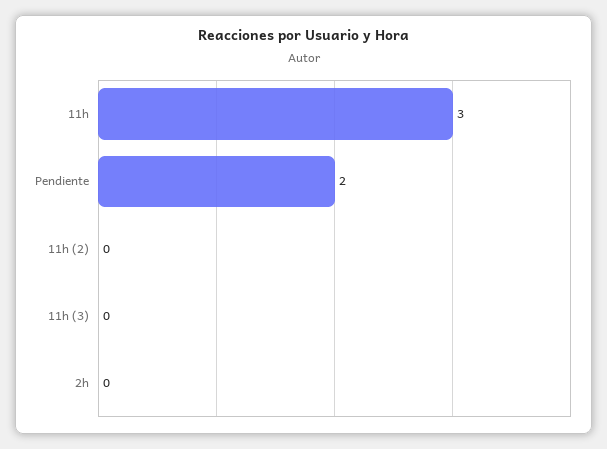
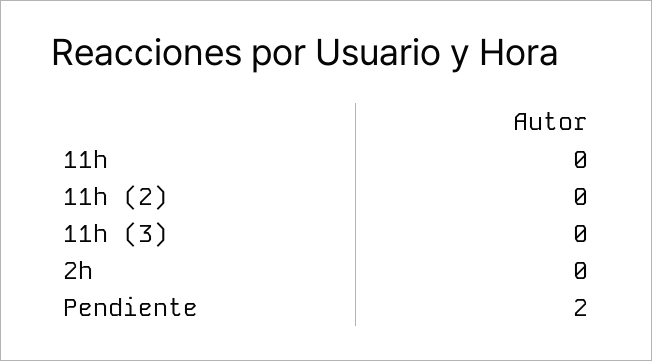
  {
-   "11h": 3,
+   "11h": 0,
    "Pendiente": 2,
    "11h (2)": 0,
    "11h (3)": 0,
    "2h": 0
  }

